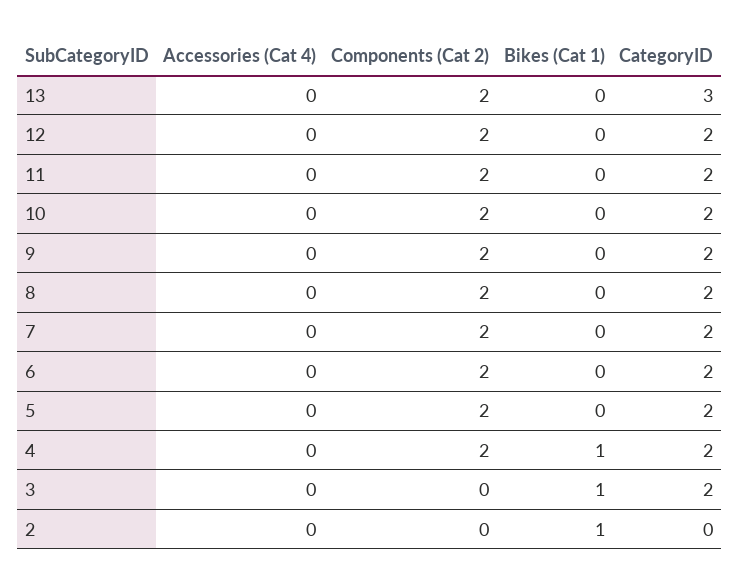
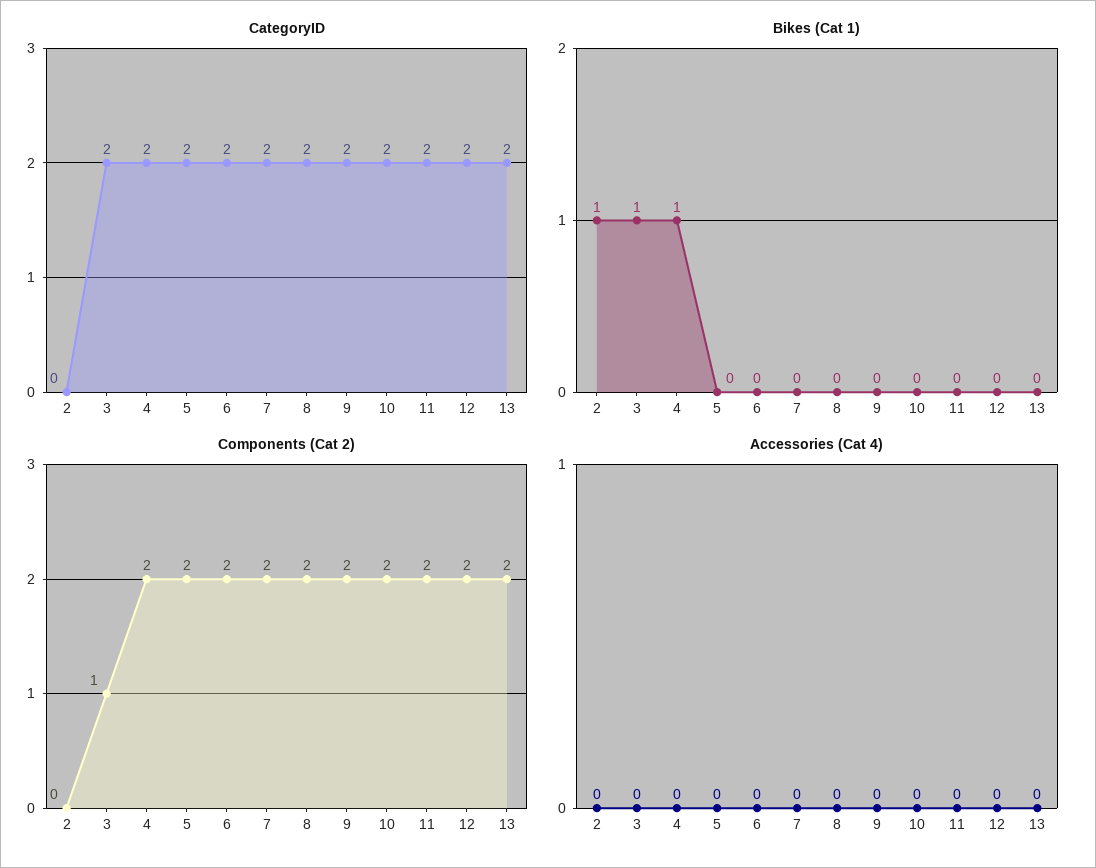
  {
    "Accessories (Cat 4)": {
      "13": 0,
      "12": 0,
      "11": 0,
      "10": 0,
      "9": 0,
      "8": 0,
      "7": 0,
      "6": 0,
      "5": 0,
      "4": 0,
      "3": 0,
      "2": 0
    },
    "Components (Cat 2)": {
      "13": 2,
      "12": 2,
      "11": 2,
      "10": 2,
      "9": 2,
      "8": 2,
      "7": 2,
      "6": 2,
      "5": 2,
      "4": 2,
-     "3": 0,
+     "3": 1,
      "2": 0
    },
    "Bikes (Cat 1)": {
      "13": 0,
      "12": 0,
      "11": 0,
      "10": 0,
      "9": 0,
      "8": 0,
      "7": 0,
      "6": 0,
      "5": 0,
      "4": 1,
      "3": 1,
      "2": 1
    },
    "CategoryID": {
-     "13": 3,
+     "13": 2,
      "12": 2,
      "11": 2,
      "10": 2,
      "9": 2,
      "8": 2,
      "7": 2,
      "6": 2,
      "5": 2,
      "4": 2,
      "3": 2,
      "2": 0
    }
  }

